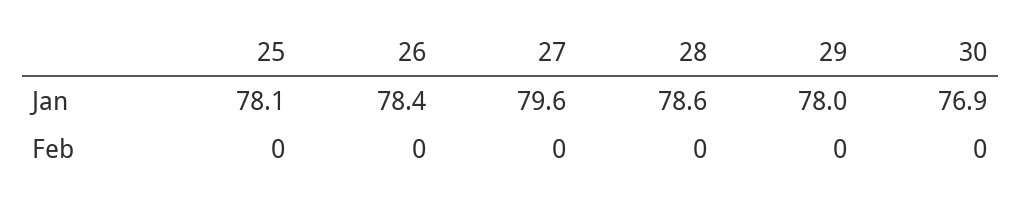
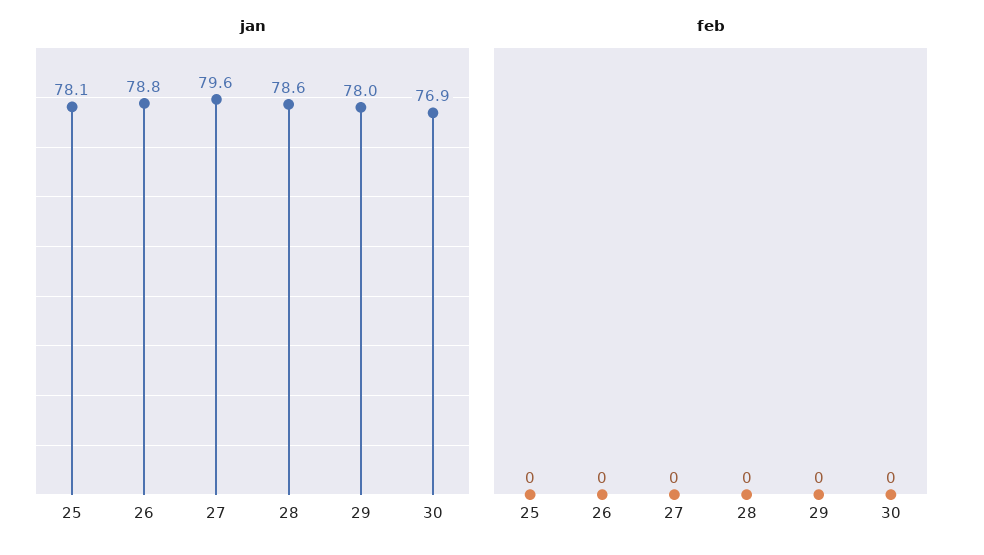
  {
    "Jan": {
      "25": 78.1,
-     "26": 78.4,
+     "26": 78.8,
      "27": 79.6,
      "28": 78.6,
      "29": 78,
      "30": 76.9
    },
    "Feb": {
      "25": 0,
      "26": 0,
      "27": 0,
      "28": 0,
      "29": 0,
      "30": 0
    }
  }

